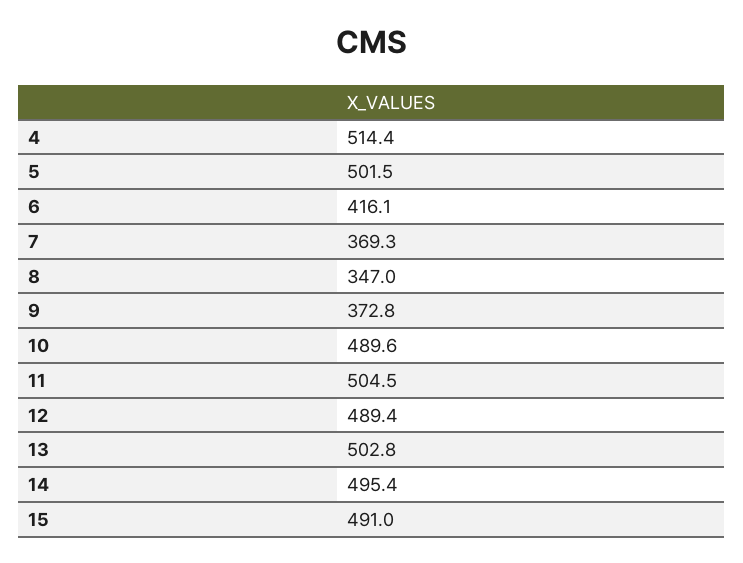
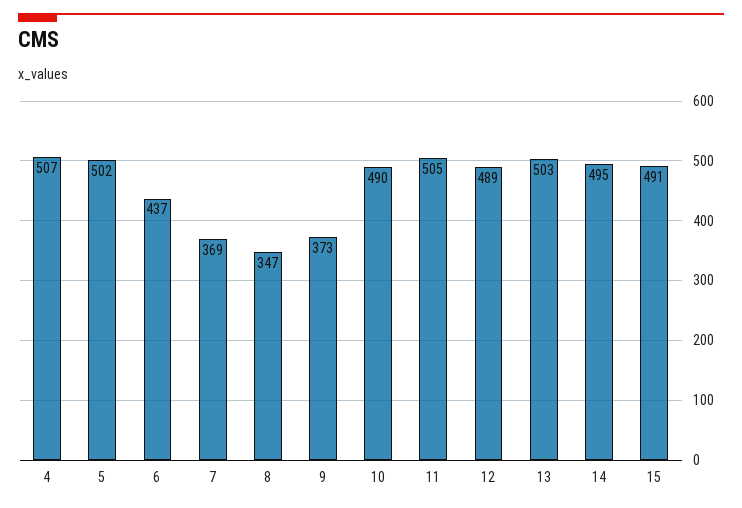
  {
-   "4": 514.4,
+   "4": 507,
    "5": 501.5,
-   "6": 416.1,
+   "6": 437,
    "7": 369.3,
    "8": 347,
    "9": 372.8,
    "10": 489.6,
    "11": 504.5,
    "12": 489.4,
    "13": 502.8,
    "14": 495.4,
    "15": 491
  }

